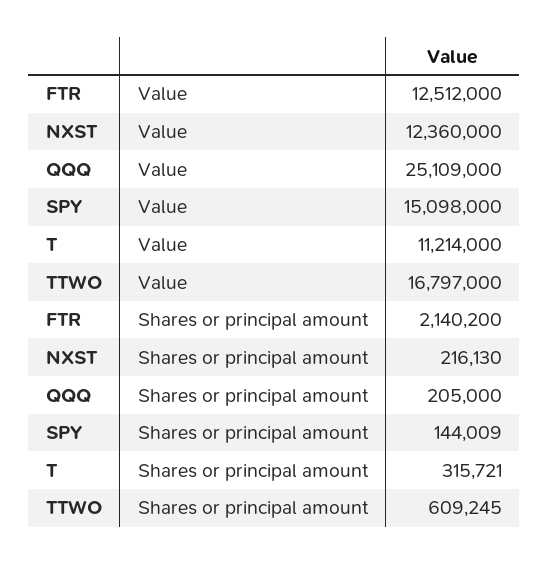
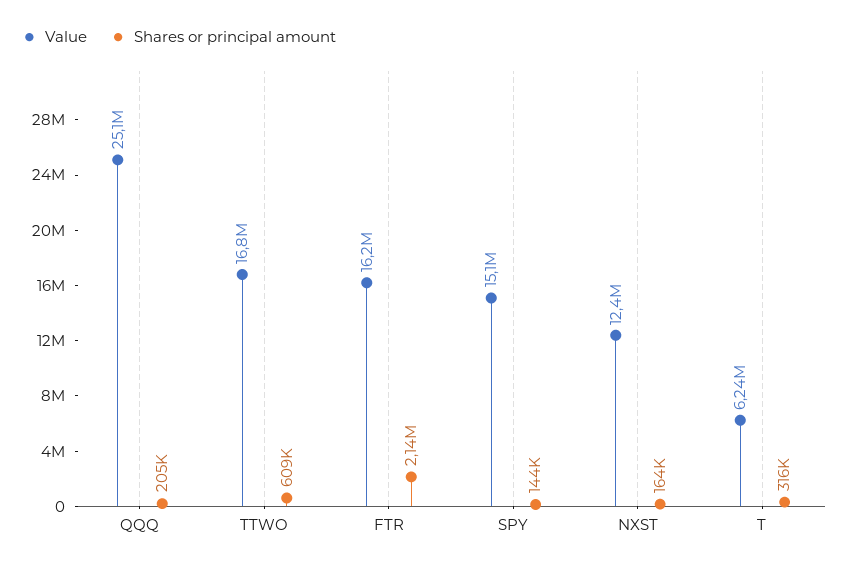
  {
    "Value": {
-     "FTR": 12512000,
+     "FTR": 16200000,
      "NXST": 12360000,
      "QQQ": 25109000,
      "SPY": 15098000,
-     "T": 11214000,
+     "T": 6240000,
      "TTWO": 16797000
    },
    "Shares or principal amount": {
      "FTR": 2140200,
-     "NXST": 216130,
+     "NXST": 164000,
      "QQQ": 205000,
      "SPY": 144009,
      "T": 315721,
      "TTWO": 609245
    }
  }

